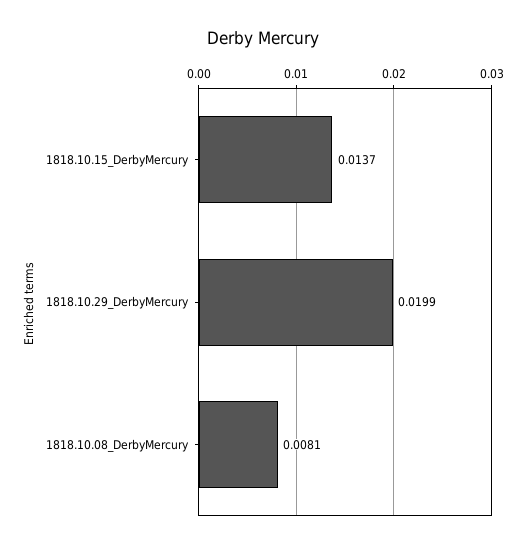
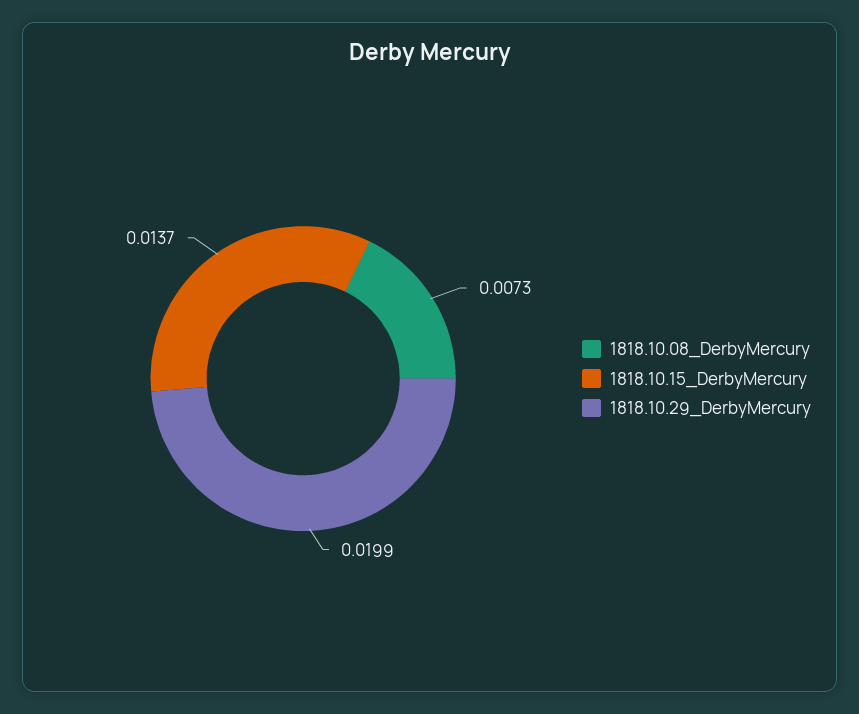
  {
    "1818.10.15_DerbyMercury": 0.0137,
    "1818.10.29_DerbyMercury": 0.0199,
-   "1818.10.08_DerbyMercury": 0.0081
+   "1818.10.08_DerbyMercury": 0.0073
  }

